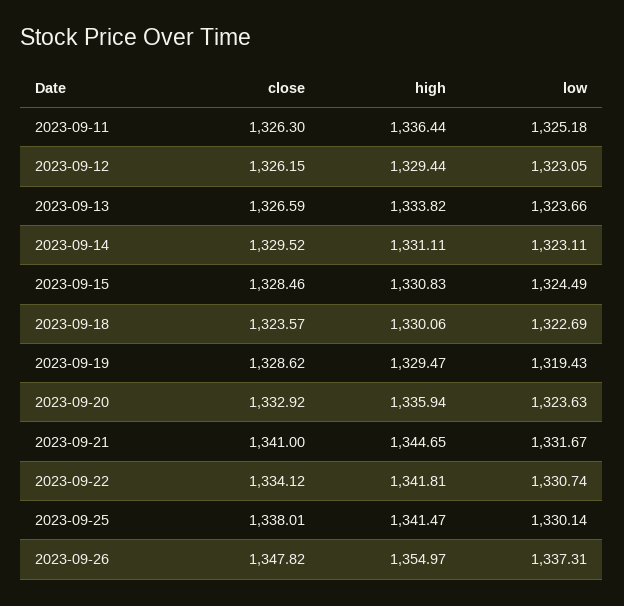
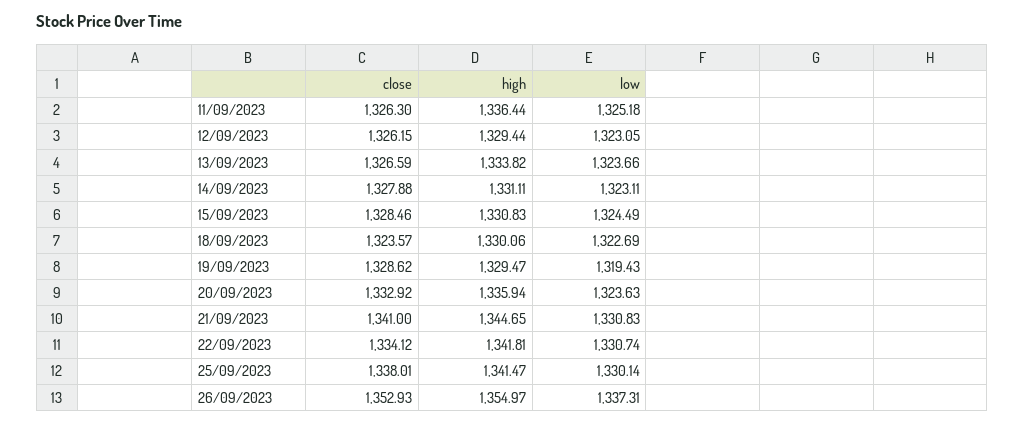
  {
    "close": {
      "2023-09-11": 1326.3,
      "2023-09-12": 1326.15,
      "2023-09-13": 1326.59,
-     "2023-09-14": 1329.52,
+     "2023-09-14": 1327.88,
      "2023-09-15": 1328.46,
      "2023-09-18": 1323.57,
      "2023-09-19": 1328.62,
      "2023-09-20": 1332.92,
      "2023-09-21": 1341,
      "2023-09-22": 1334.12,
      "2023-09-25": 1338.01,
-     "2023-09-26": 1347.82
+     "2023-09-26": 1352.93
    },
    "high": {
      "2023-09-11": 1336.44,
      "2023-09-12": 1329.44,
      "2023-09-13": 1333.82,
      "2023-09-14": 1331.11,
      "2023-09-15": 1330.83,
      "2023-09-18": 1330.06,
      "2023-09-19": 1329.47,
      "2023-09-20": 1335.94,
      "2023-09-21": 1344.65,
      "2023-09-22": 1341.81,
      "2023-09-25": 1341.47,
      "2023-09-26": 1354.97
    },
    "low": {
      "2023-09-11": 1325.18,
      "2023-09-12": 1323.05,
      "2023-09-13": 1323.66,
      "2023-09-14": 1323.11,
      "2023-09-15": 1324.49,
      "2023-09-18": 1322.69,
      "2023-09-19": 1319.43,
      "2023-09-20": 1323.63,
-     "2023-09-21": 1331.67,
+     "2023-09-21": 1330.83,
      "2023-09-22": 1330.74,
      "2023-09-25": 1330.14,
      "2023-09-26": 1337.31
    }
  }

